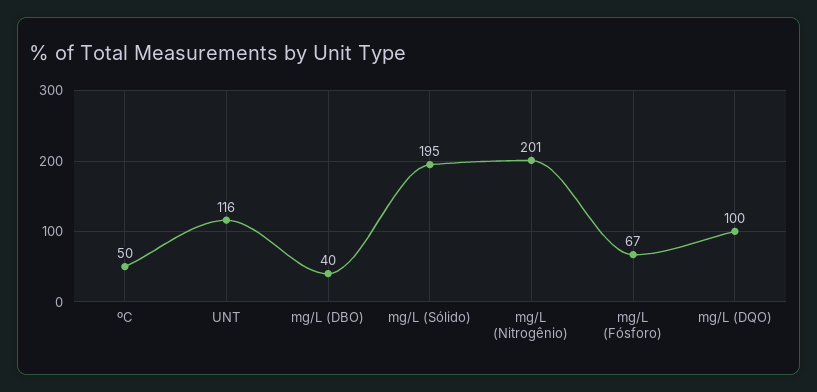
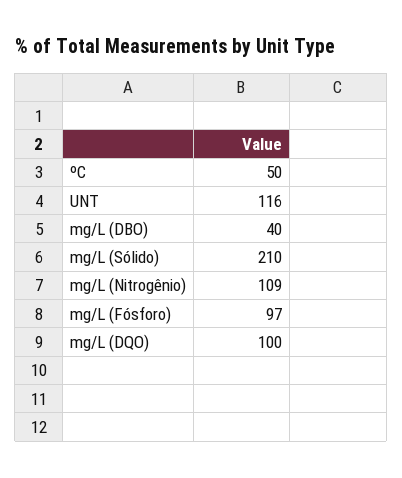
  {
    "ºC": 50,
    "UNT": 116,
    "mg/L (DBO)": 40,
-   "mg/L (Sólido)": 195,
+   "mg/L (Sólido)": 210,
-   "mg/L (Nitrogênio)": 201,
+   "mg/L (Nitrogênio)": 109,
-   "mg/L (Fósforo)": 67,
+   "mg/L (Fósforo)": 97,
    "mg/L (DQO)": 100
  }

